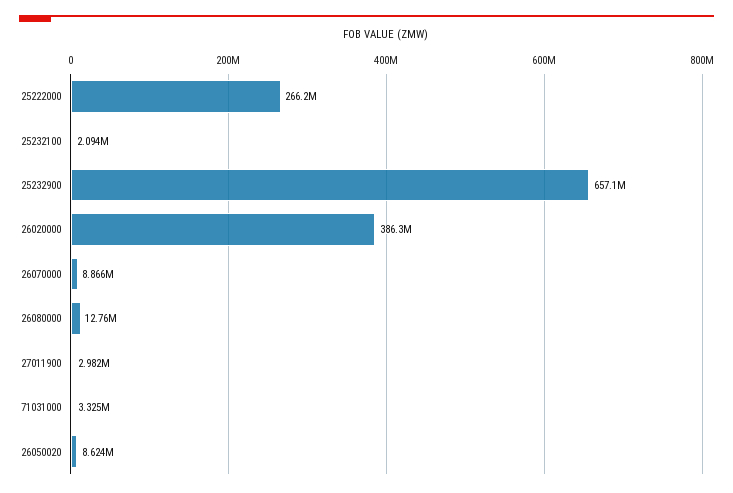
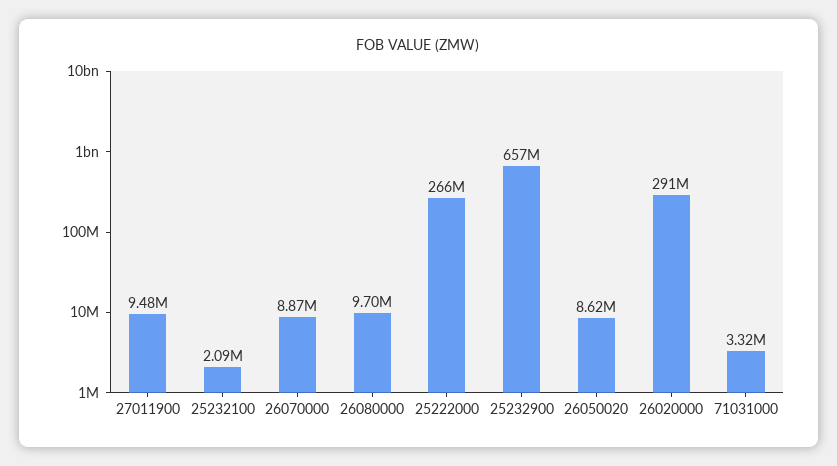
  {
    "25222000": 266200000,
    "25232100": 2094000,
    "25232900": 657100000,
-   "26020000": 386300000,
+   "26020000": 291000000,
    "26070000": 8866000,
-   "26080000": 12760000,
+   "26080000": 9700000,
-   "27011900": 2982000,
+   "27011900": 9480000,
    "71031000": 3325000,
    "26050020": 8624000
  }

